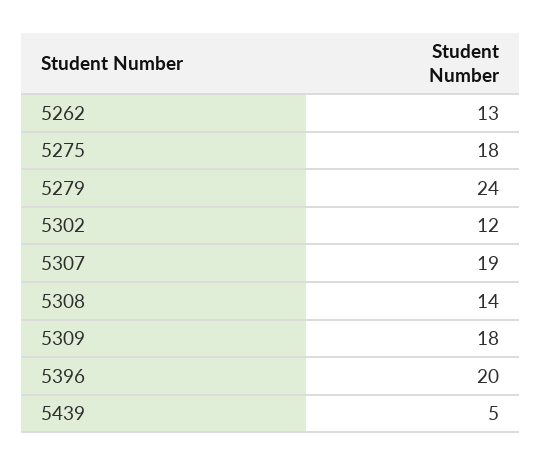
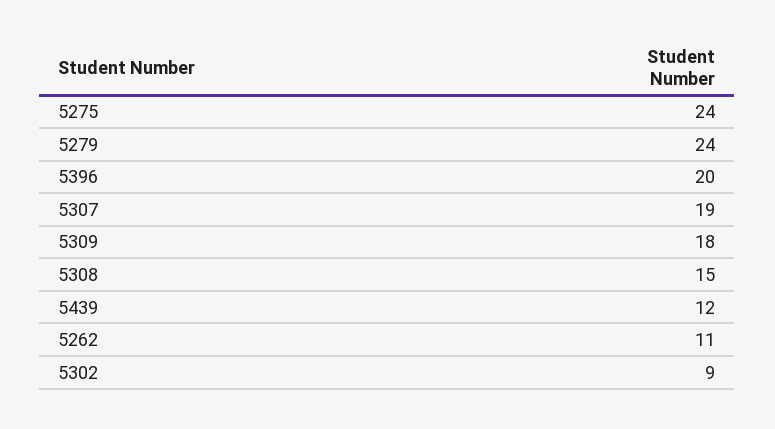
  {
-   "5262": 13,
+   "5262": 11,
-   "5275": 18,
+   "5275": 24,
    "5279": 24,
-   "5302": 12,
+   "5302": 9,
    "5307": 19,
-   "5308": 14,
+   "5308": 15,
    "5309": 18,
    "5396": 20,
-   "5439": 5
+   "5439": 12
  }

